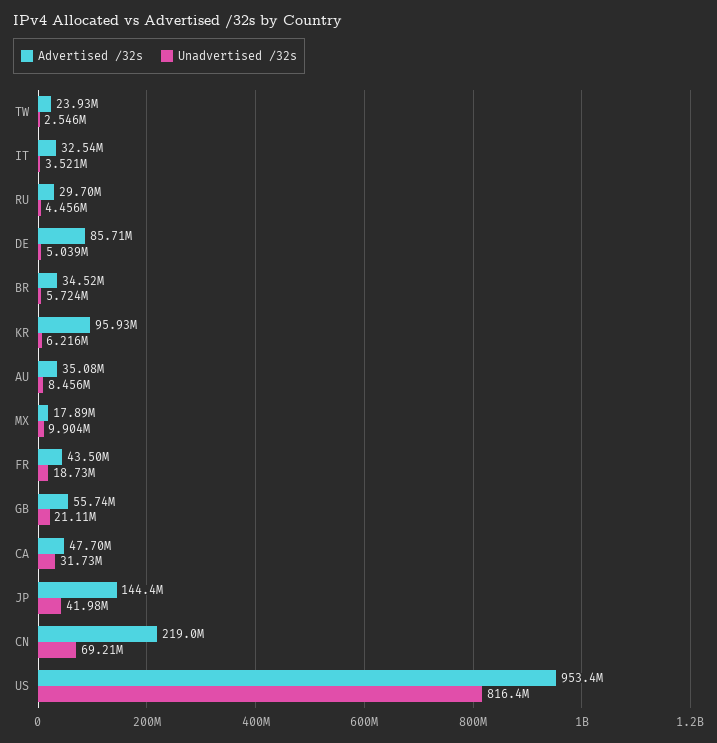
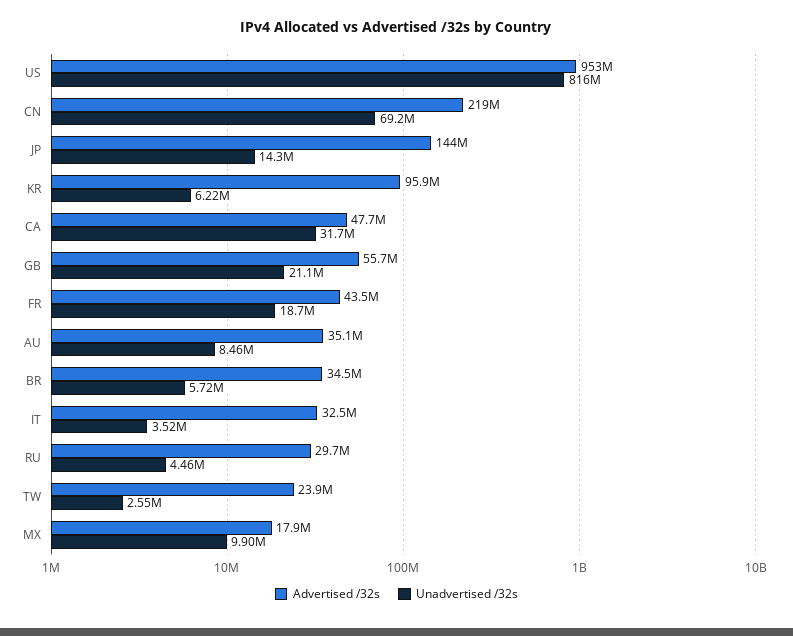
  {
    "Advertised /32s": {
      "TW": 23930000,
      "IT": 32540000,
      "RU": 29700000,
-     "DE": 85710000,
      "BR": 34520000,
      "KR": 95930000,
      "AU": 35080000,
      "MX": 17890000,
      "FR": 43500000,
      "GB": 55740000,
      "CA": 47700000,
      "JP": 144400000,
      "CN": 219000000,
      "US": 953400000
    },
    "Unadvertised /32s": {
      "TW": 2546000,
      "IT": 3521000,
      "RU": 4456000,
-     "DE": 5039000,
      "BR": 5724000,
      "KR": 6216000,
      "AU": 8456000,
      "MX": 9904000,
      "FR": 18730000,
      "GB": 21110000,
      "CA": 31730000,
-     "JP": 41980000,
+     "JP": 14300000,
      "CN": 69210000,
      "US": 816400000
    }
  }

